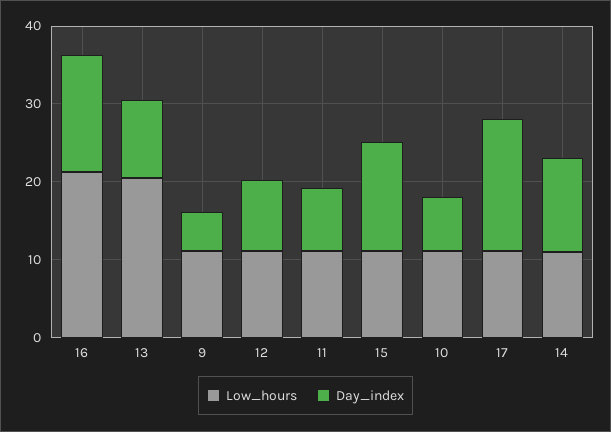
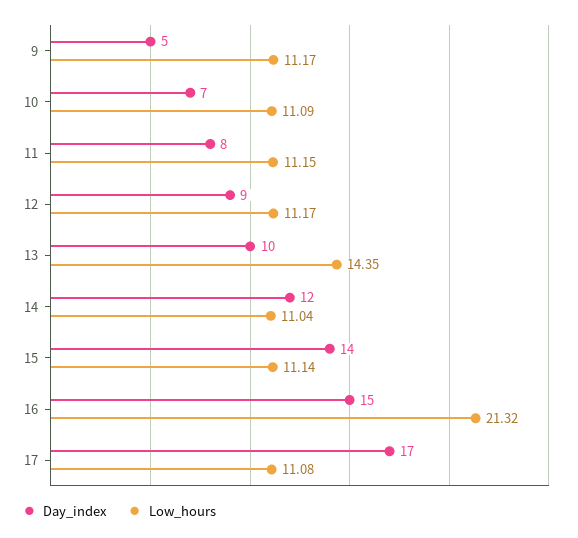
  {
    "Low_hours": {
      "16": 21.32,
-     "13": 20,
+     "13": 14.35,
      "9": 11.17,
      "12": 11.17,
      "11": 11.15,
      "15": 11.14,
      "10": 11.09,
      "17": 11.08,
      "14": 11.04
    },
    "Day_index": {
      "16": 15,
      "13": 10,
      "9": 5,
      "12": 9,
      "11": 8,
      "15": 14,
      "10": 7,
      "17": 17,
      "14": 12
    }
  }

